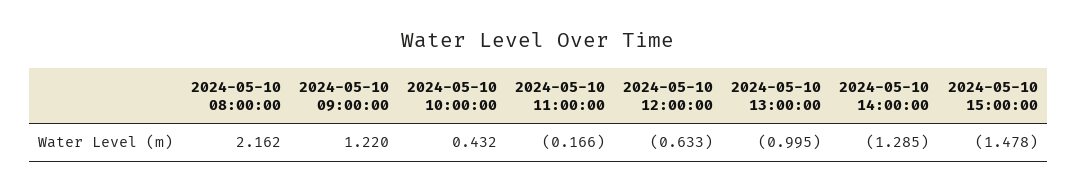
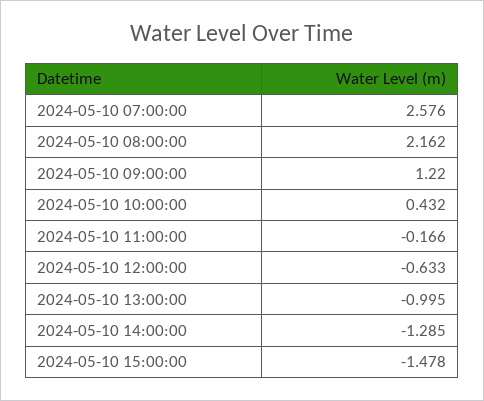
  {
    "2024-05-10 08:00:00": 2.162,
    "2024-05-10 09:00:00": 1.22,
    "2024-05-10 10:00:00": 0.432,
    "2024-05-10 11:00:00": -0.166,
    "2024-05-10 12:00:00": -0.633,
    "2024-05-10 13:00:00": -0.995,
    "2024-05-10 14:00:00": -1.285,
-   "2024-05-10 15:00:00": -1.478
+   "2024-05-10 15:00:00": -1.478,
+   "2024-05-10 07:00:00": 2.576
  }

